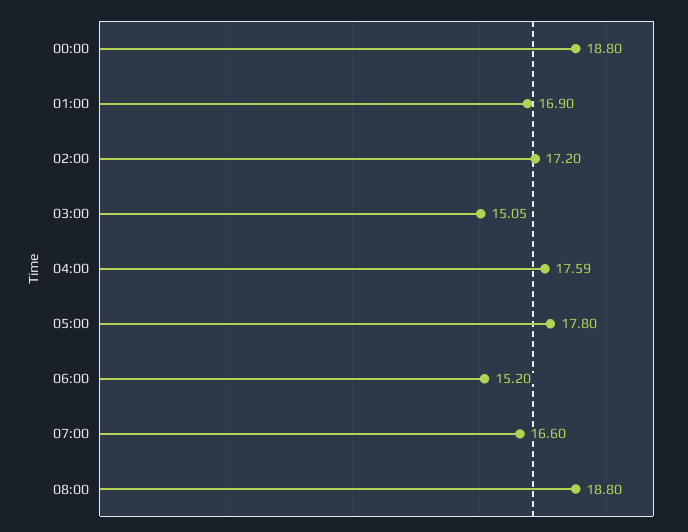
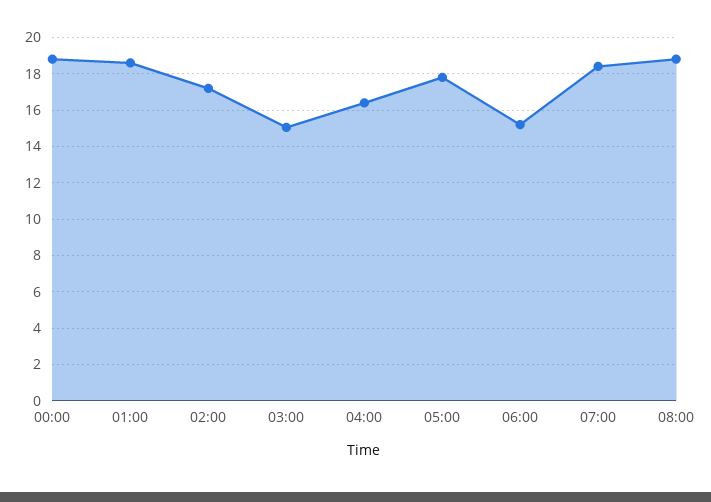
  {
    "00:00": 18.8,
-   "01:00": 16.9,
+   "01:00": 18.5,
    "02:00": 17.2,
    "03:00": 15.05,
-   "04:00": 17.59,
+   "04:00": 16.5,
    "05:00": 17.8,
    "06:00": 15.2,
-   "07:00": 16.6,
+   "07:00": 18.5,
    "08:00": 18.8
  }

